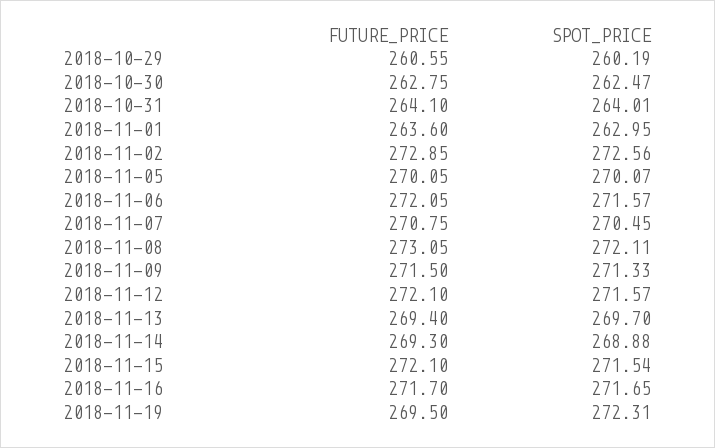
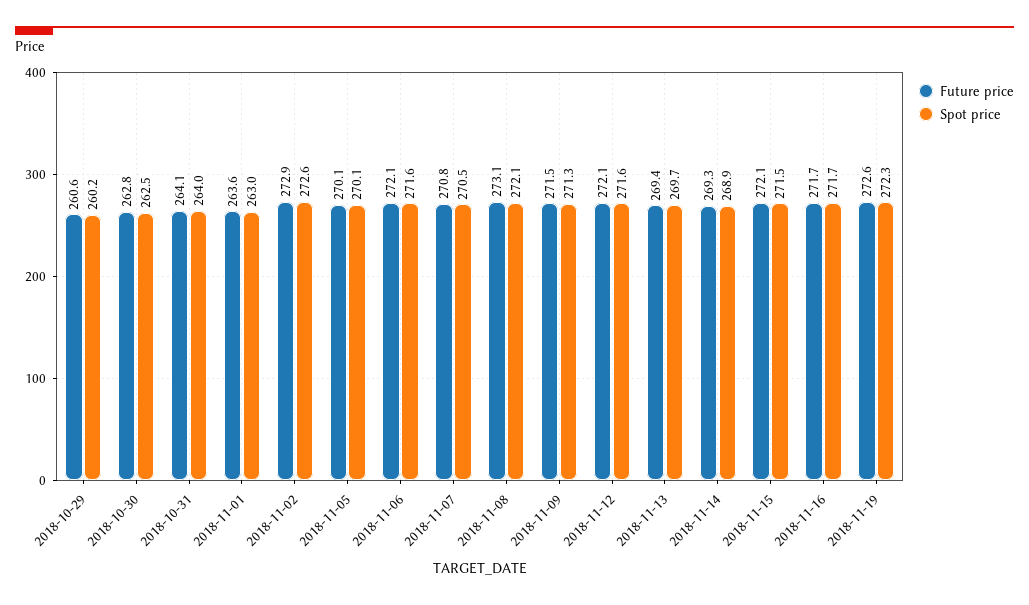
  {
    "FUTURE_PRICE": {
      "2018-10-29": 260.55,
      "2018-10-30": 262.75,
      "2018-10-31": 264.1,
      "2018-11-01": 263.6,
      "2018-11-02": 272.85,
      "2018-11-05": 270.05,
      "2018-11-06": 272.05,
      "2018-11-07": 270.75,
      "2018-11-08": 273.05,
      "2018-11-09": 271.5,
      "2018-11-12": 272.1,
      "2018-11-13": 269.4,
      "2018-11-14": 269.3,
      "2018-11-15": 272.1,
      "2018-11-16": 271.7,
-     "2018-11-19": 269.5
+     "2018-11-19": 272.6
    },
    "SPOT_PRICE": {
      "2018-10-29": 260.19,
      "2018-10-30": 262.47,
      "2018-10-31": 264.01,
      "2018-11-01": 262.95,
      "2018-11-02": 272.56,
      "2018-11-05": 270.07,
      "2018-11-06": 271.57,
      "2018-11-07": 270.45,
      "2018-11-08": 272.11,
      "2018-11-09": 271.33,
      "2018-11-12": 271.57,
      "2018-11-13": 269.7,
      "2018-11-14": 268.88,
      "2018-11-15": 271.54,
      "2018-11-16": 271.65,
      "2018-11-19": 272.31
    }
  }

